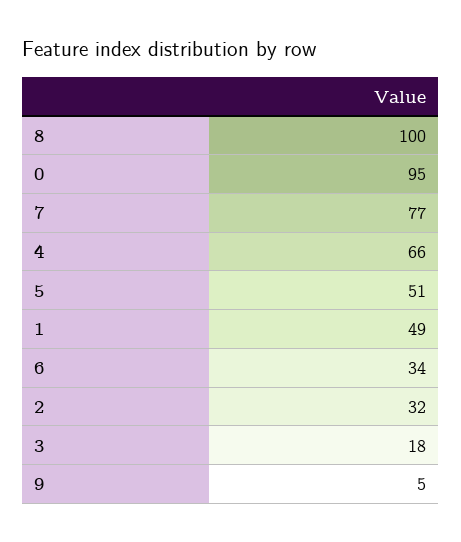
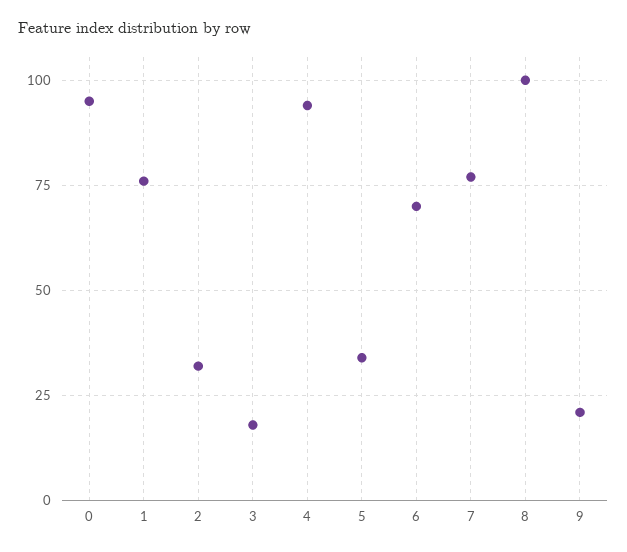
  {
    "8": 100,
    "0": 95,
    "7": 77,
-   "4": 66,
+   "4": 95,
-   "5": 51,
+   "5": 35,
-   "1": 49,
+   "1": 75,
-   "6": 34,
+   "6": 70,
    "2": 32,
    "3": 18,
-   "9": 5
+   "9": 20
  }

